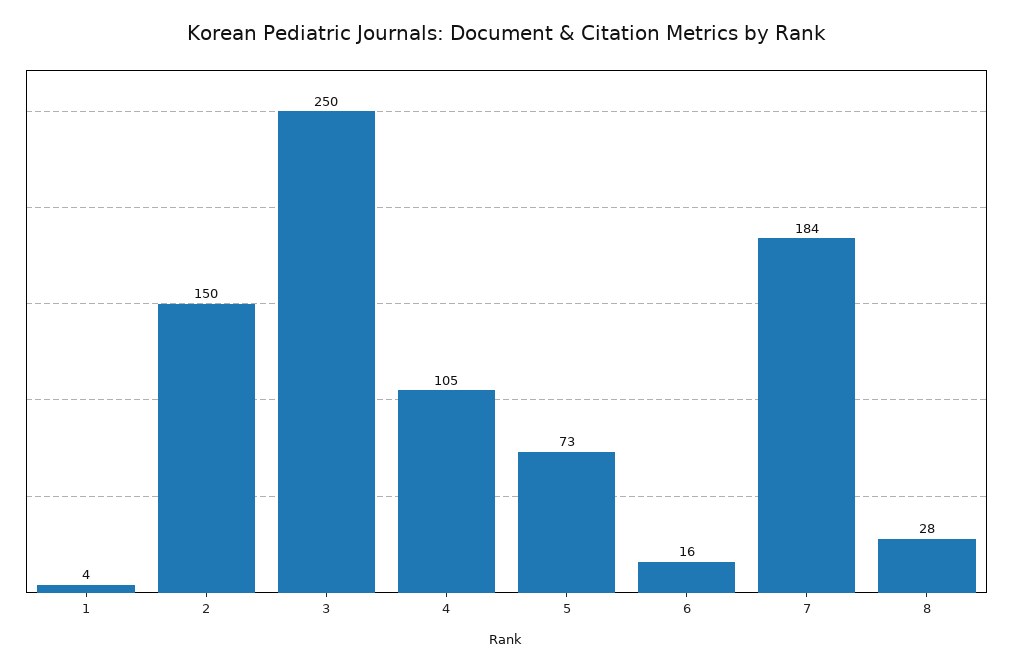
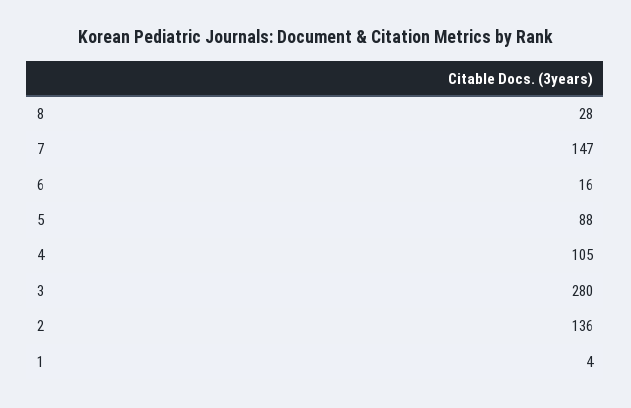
  {
    "1": 4,
-   "2": 150,
+   "2": 136,
-   "3": 250,
+   "3": 280,
    "4": 105,
-   "5": 73,
+   "5": 88,
    "6": 16,
-   "7": 184,
+   "7": 147,
    "8": 28
  }

